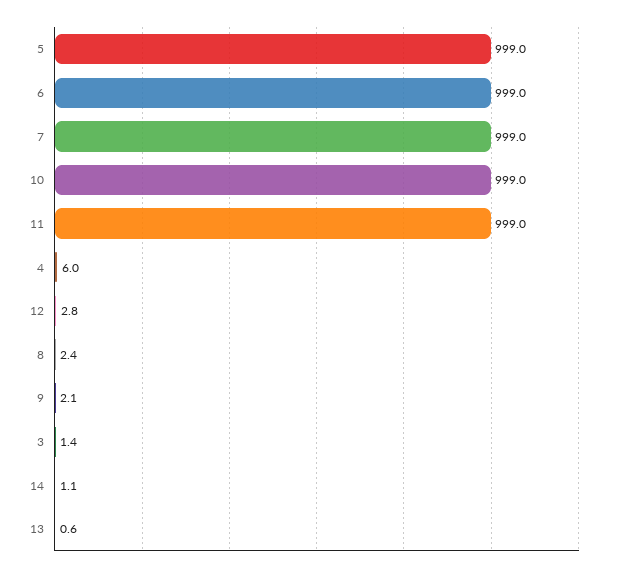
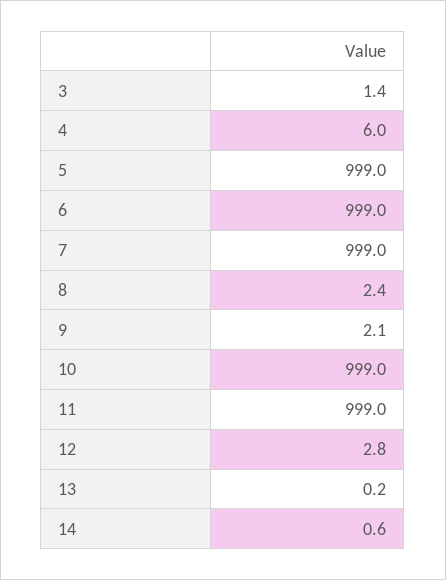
  {
    "5": 999,
    "6": 999,
    "7": 999,
    "10": 999,
    "11": 999,
    "4": 6,
    "12": 2.8,
    "8": 2.4,
    "9": 2.1,
    "3": 1.4,
-   "14": 1.1,
+   "14": 0.6,
-   "13": 0.6
+   "13": 0.2
  }

